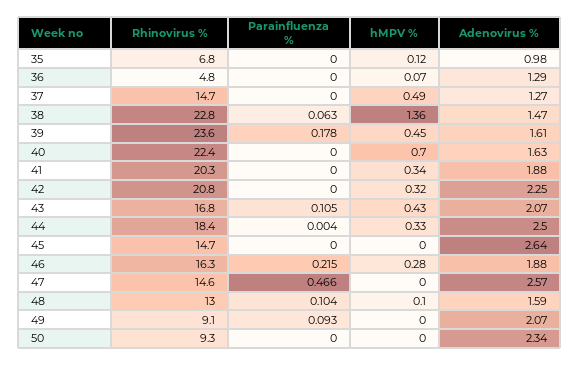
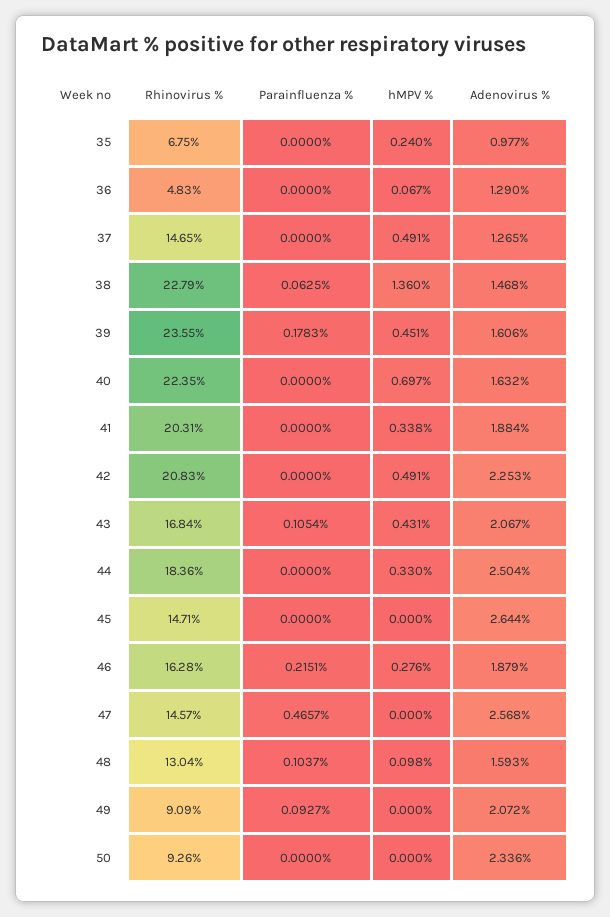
  {
    "Rhinovirus %": {
      "35": 6.75,
      "36": 4.83,
      "37": 14.65,
      "38": 22.79,
      "39": 23.55,
      "40": 22.35,
      "41": 20.31,
      "42": 20.83,
      "43": 16.84,
      "44": 18.36,
      "45": 14.71,
      "46": 16.28,
      "47": 14.57,
      "48": 13.04,
      "49": 9.09,
      "50": 9.26
    },
    "Parainfluenza %": {
      "35": 0,
      "36": 0,
      "37": 0,
      "38": 0.0625,
      "39": 0.1783,
      "40": 0,
      "41": 0,
      "42": 0,
      "43": 0.1054,
-     "44": 0.004,
+     "44": 0,
      "45": 0,
      "46": 0.2151,
      "47": 0.4657,
      "48": 0.1037,
      "49": 0.0927,
      "50": 0
    },
    "hMPV %": {
-     "35": 0.12,
+     "35": 0.24,
      "36": 0.067,
      "37": 0.491,
      "38": 1.36,
      "39": 0.451,
      "40": 0.697,
      "41": 0.338,
-     "42": 0.32,
+     "42": 0.491,
      "43": 0.431,
      "44": 0.33,
      "45": 0,
      "46": 0.276,
      "47": 0,
      "48": 0.098,
      "49": 0,
      "50": 0
    },
    "Adenovirus %": {
      "35": 0.977,
      "36": 1.29,
      "37": 1.265,
      "38": 1.468,
      "39": 1.606,
      "40": 1.632,
      "41": 1.884,
      "42": 2.253,
      "43": 2.067,
      "44": 2.504,
      "45": 2.644,
      "46": 1.879,
      "47": 2.568,
      "48": 1.593,
      "49": 2.072,
      "50": 2.336
    }
  }

